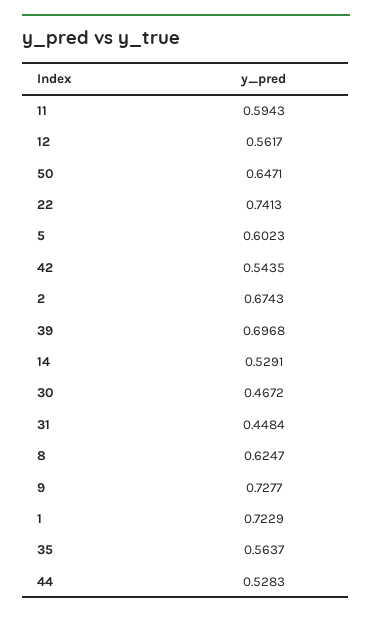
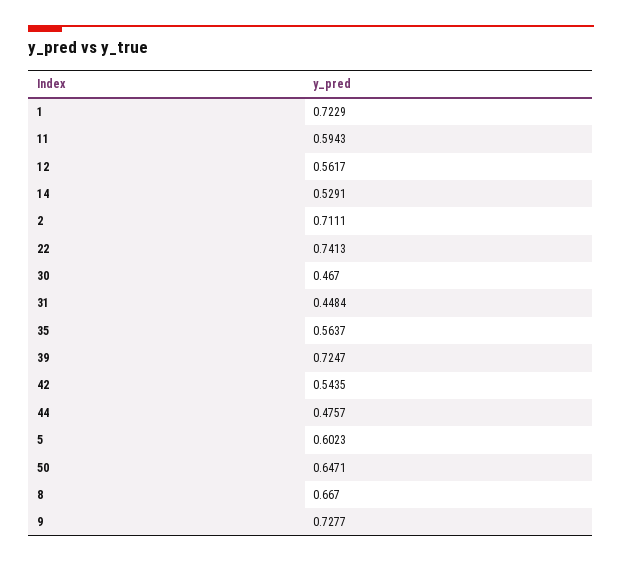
  {
    "11": 0.5943,
    "12": 0.5617,
    "50": 0.6471,
    "22": 0.7413,
    "5": 0.6023,
    "42": 0.5435,
-   "2": 0.6743,
+   "2": 0.7111,
-   "39": 0.6968,
+   "39": 0.7247,
    "14": 0.5291,
-   "30": 0.4672,
+   "30": 0.467,
    "31": 0.4484,
-   "8": 0.6247,
+   "8": 0.667,
    "9": 0.7277,
    "1": 0.7229,
    "35": 0.5637,
-   "44": 0.5283
+   "44": 0.4757
  }

